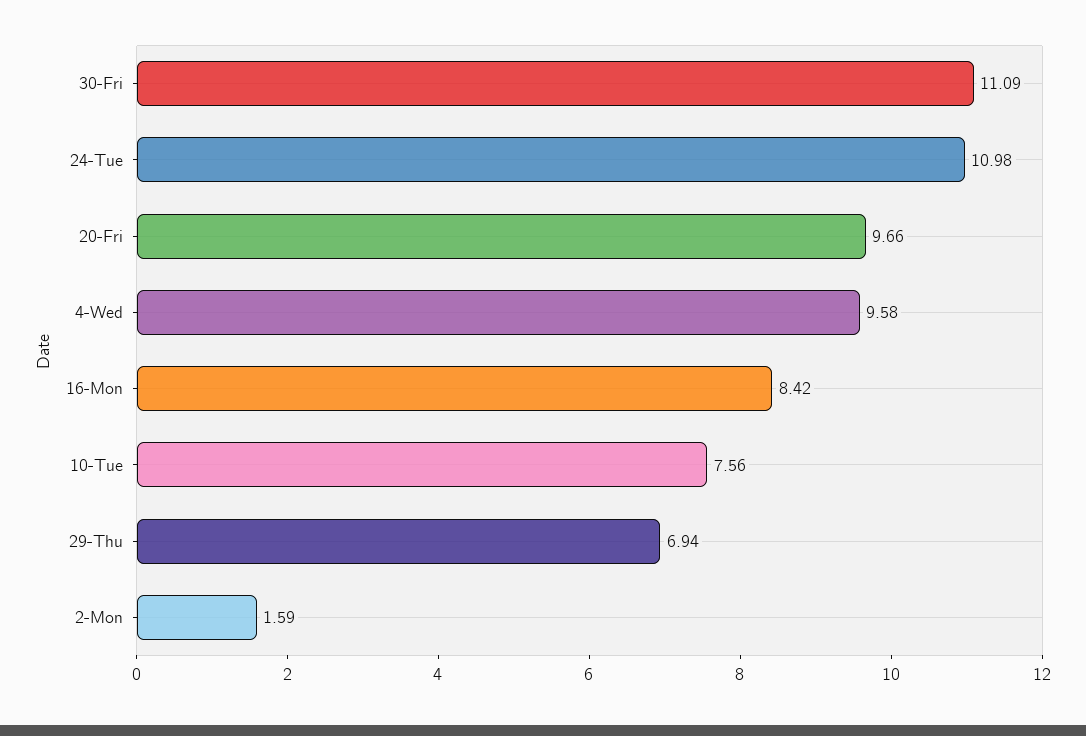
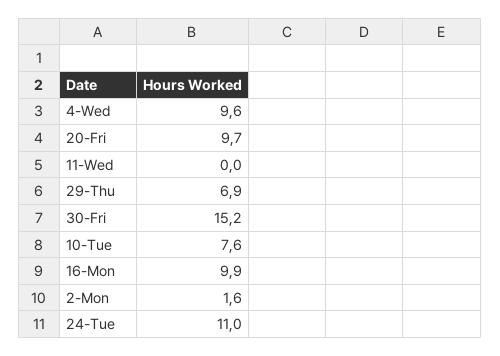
  {
-   "30-Fri": 11.09,
+   "30-Fri": 15.2,
    "24-Tue": 10.98,
    "20-Fri": 9.66,
    "4-Wed": 9.58,
-   "16-Mon": 8.42,
+   "16-Mon": 9.9,
    "10-Tue": 7.56,
    "29-Thu": 6.94,
-   "2-Mon": 1.59
+   "2-Mon": 1.59,
+   "11-Wed": 0
  }

